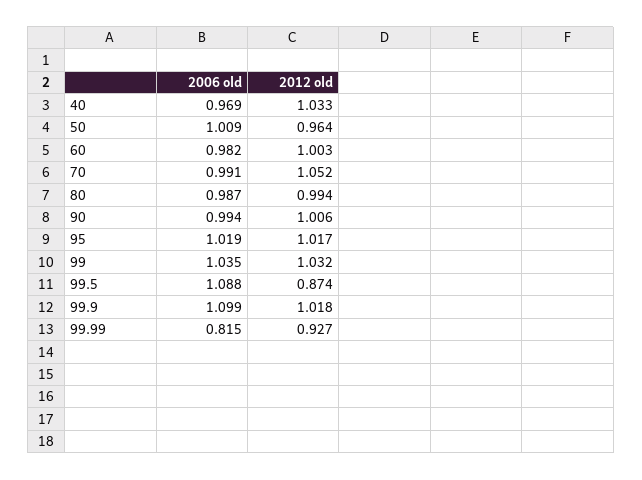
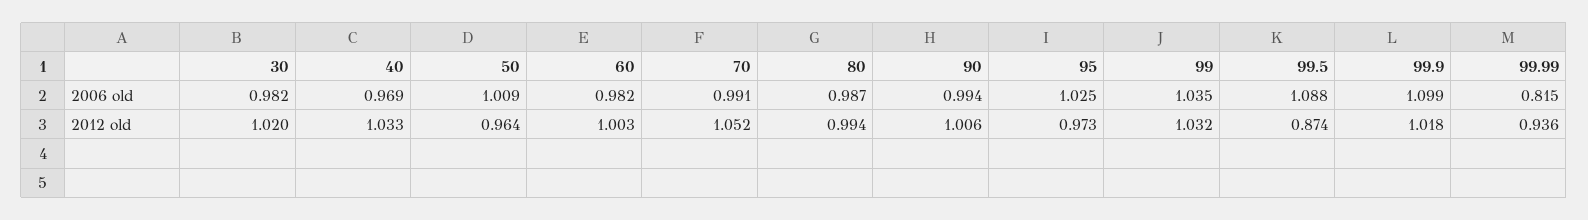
  {
    "2006 old": {
      "40": 0.969,
      "50": 1.009,
      "60": 0.982,
      "70": 0.991,
      "80": 0.987,
      "90": 0.994,
-     "95": 1.019,
+     "95": 1.025,
      "99": 1.035,
      "99.5": 1.088,
      "99.9": 1.099,
-     "99.99": 0.815
+     "99.99": 0.815,
+     "30": 0.982
    },
    "2012 old": {
      "40": 1.033,
      "50": 0.964,
      "60": 1.003,
      "70": 1.052,
      "80": 0.994,
      "90": 1.006,
-     "95": 1.017,
+     "95": 0.973,
      "99": 1.032,
      "99.5": 0.874,
      "99.9": 1.018,
-     "99.99": 0.927
+     "99.99": 0.936,
+     "30": 1.02
    }
  }

